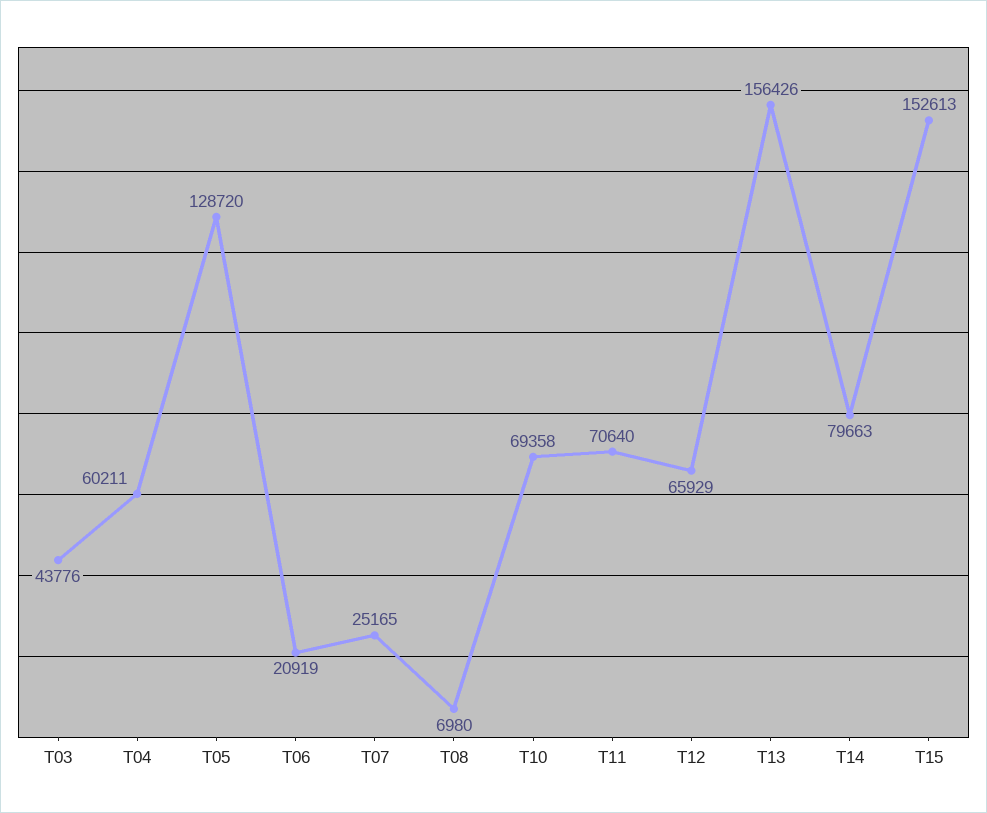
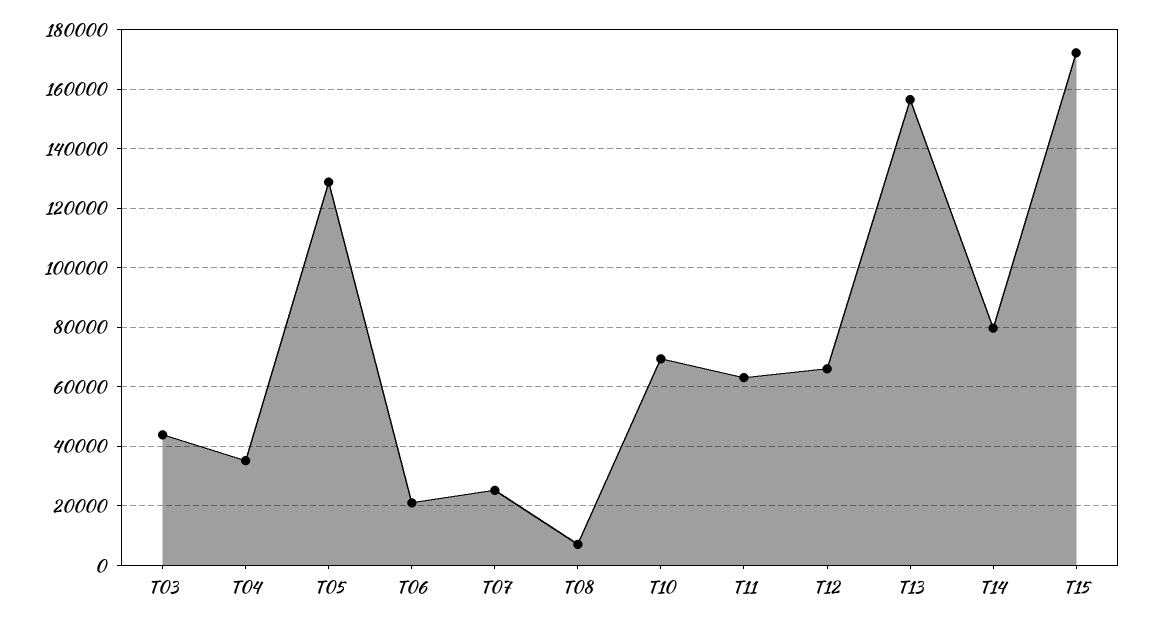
  {
    "T03": 43776,
-   "T04": 60211,
+   "T04": 35000,
    "T05": 128720,
    "T06": 20919,
    "T07": 25165,
    "T08": 6980,
    "T10": 69358,
-   "T11": 70640,
+   "T11": 62500,
    "T12": 65929,
    "T13": 156426,
    "T14": 79663,
-   "T15": 152613
+   "T15": 172500
  }

